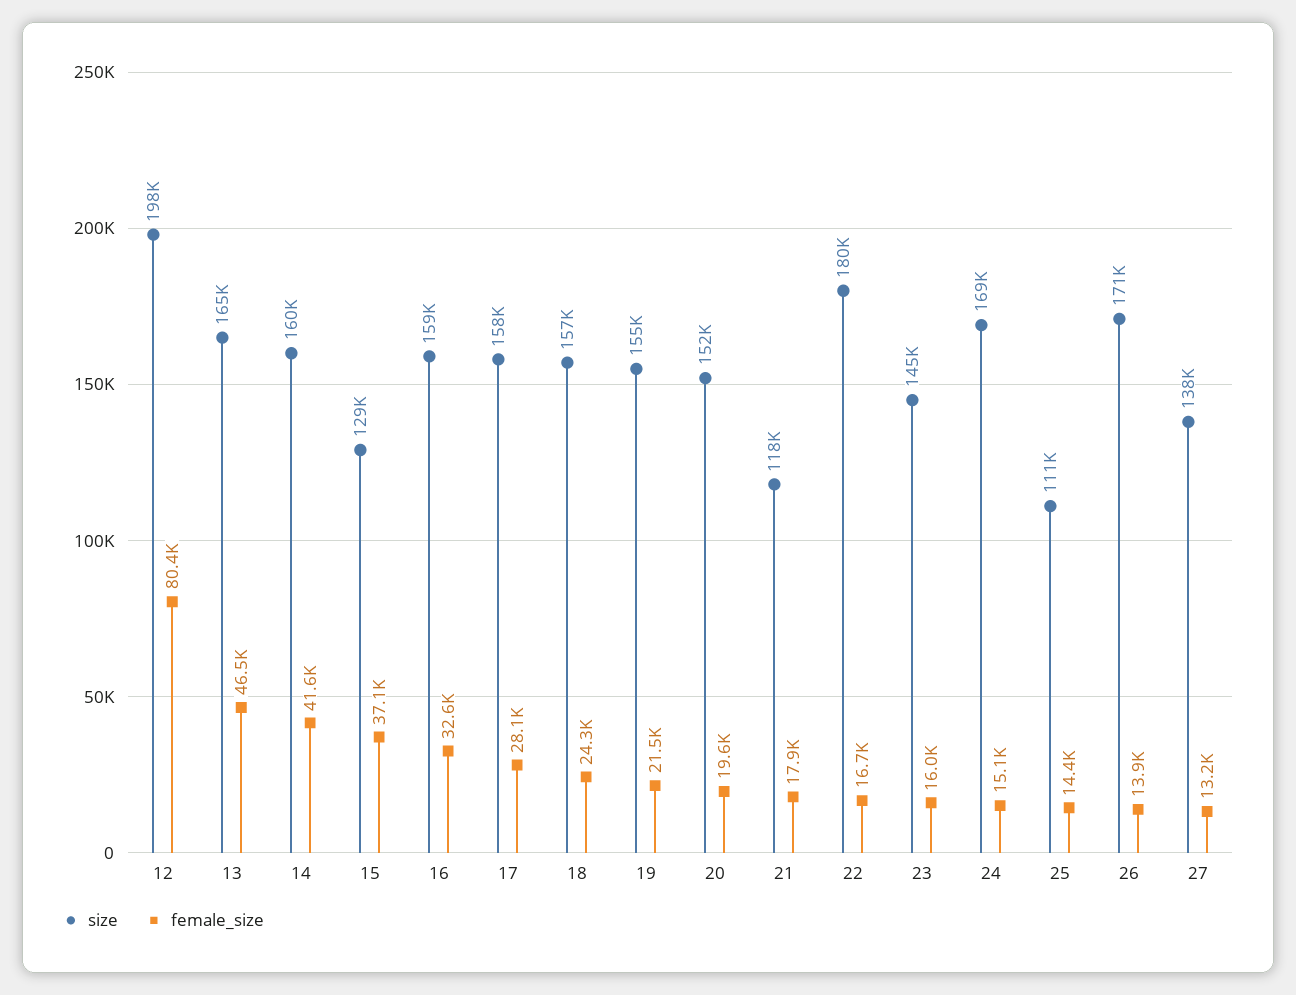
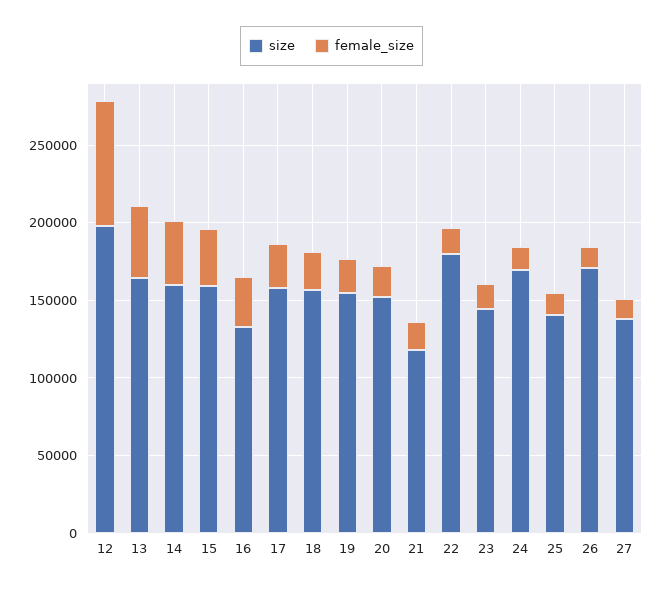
  {
    "size": {
      "12": 198000,
      "13": 165000,
      "14": 160000,
-     "15": 129000,
+     "15": 160000,
-     "16": 159000,
+     "16": 130000,
      "17": 158000,
      "18": 157000,
      "19": 155000,
      "20": 152000,
      "21": 118000,
      "22": 180000,
      "23": 145000,
      "24": 169000,
-     "25": 111000,
+     "25": 140000,
      "26": 171000,
      "27": 138000
    },
    "female_size": {
      "12": 80400,
      "13": 46500,
      "14": 41600,
      "15": 37100,
      "16": 32600,
      "17": 28100,
      "18": 24300,
      "19": 21500,
      "20": 19600,
      "21": 17900,
      "22": 16700,
      "23": 16000,
      "24": 15100,
      "25": 14400,
      "26": 13900,
      "27": 13200
    }
  }

